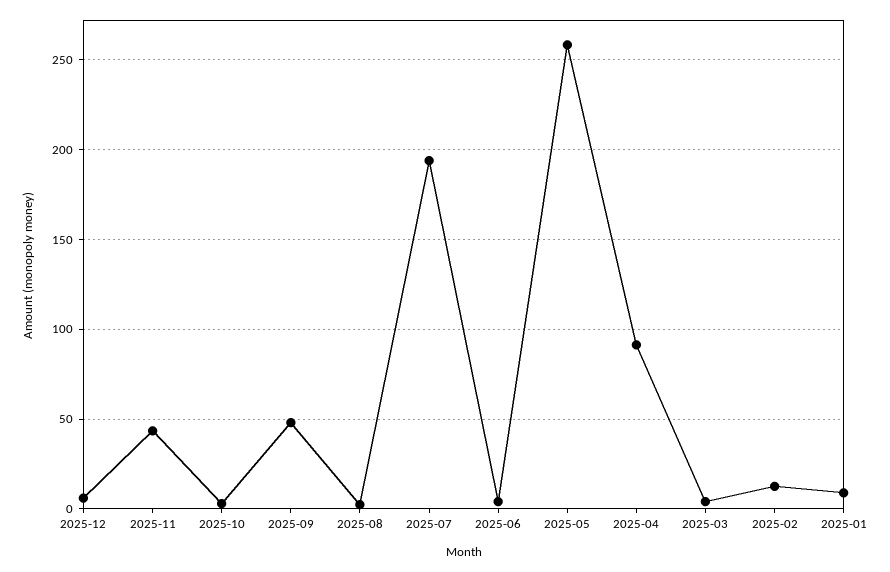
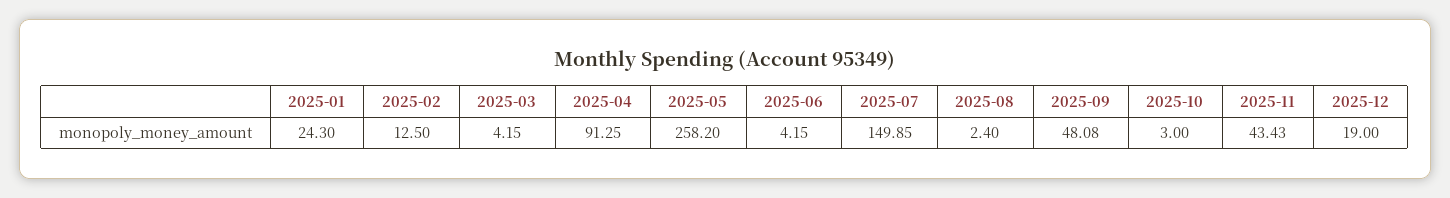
  {
-   "2025-12": 5,
+   "2025-12": 19,
    "2025-11": 43.43,
    "2025-10": 3,
    "2025-09": 48.08,
    "2025-08": 2.4,
-   "2025-07": 195,
+   "2025-07": 149.85,
    "2025-06": 4.15,
    "2025-05": 258.2,
    "2025-04": 91.25,
    "2025-03": 4.15,
    "2025-02": 12.5,
-   "2025-01": 10
+   "2025-01": 24.3
  }

